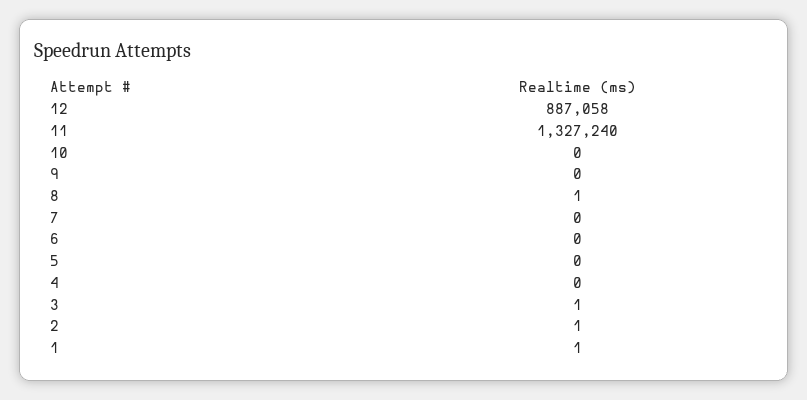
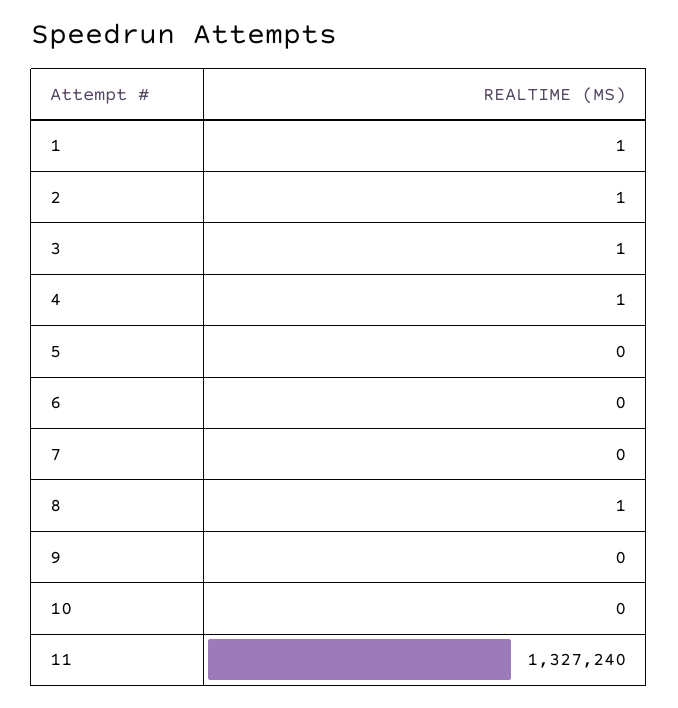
  {
-   "12": 887058,
    "11": 1327240,
    "10": 0,
    "9": 0,
    "8": 1,
    "7": 0,
    "6": 0,
    "5": 0,
-   "4": 0,
+   "4": 1,
    "3": 1,
    "2": 1,
    "1": 1
  }

